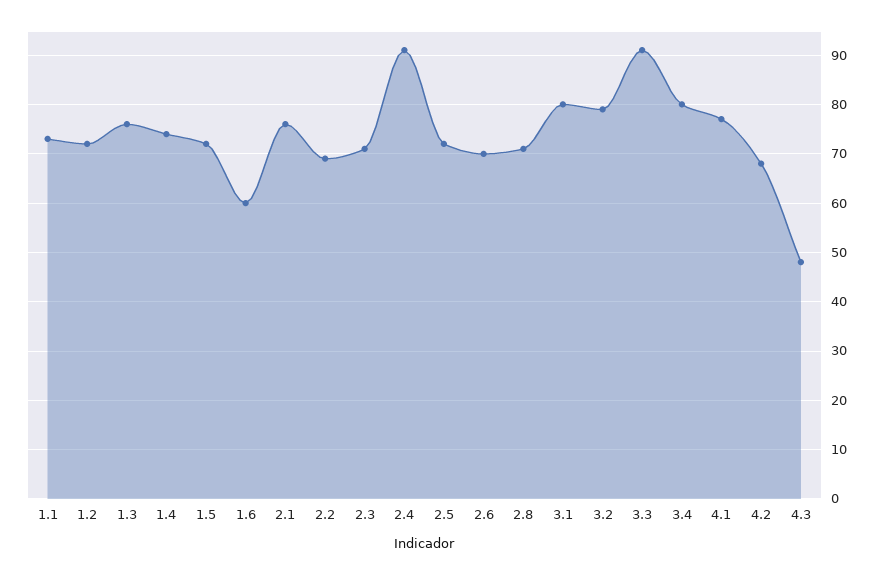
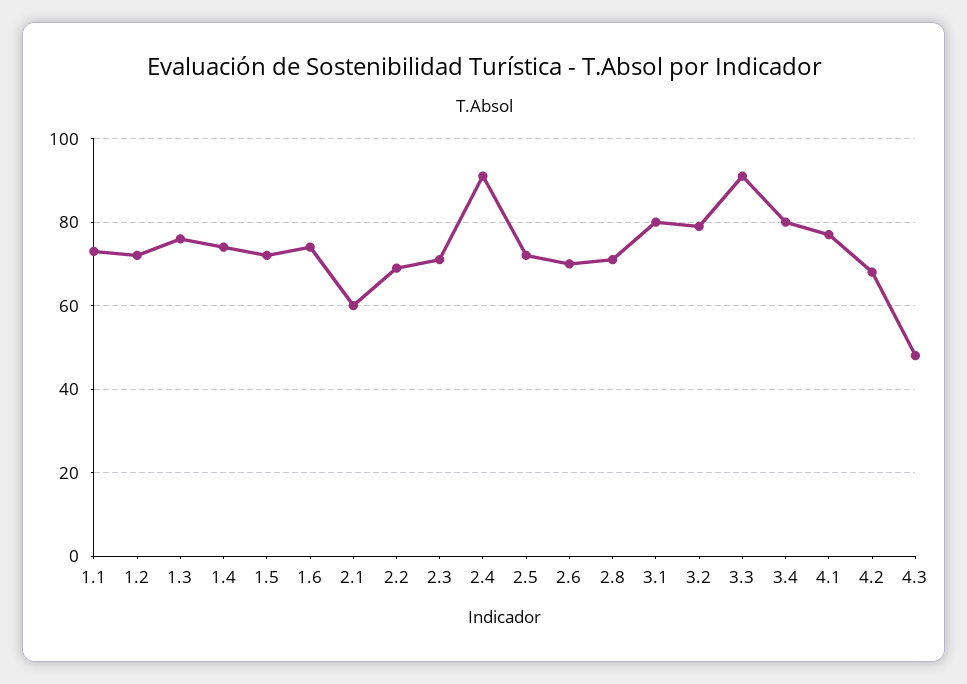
  {
    "1.1": 75,
    "1.2": 70,
    "1.3": 75,
    "1.4": 75,
    "1.5": 70,
-   "1.6": 60,
+   "1.6": 75,
-   "2.1": 75,
+   "2.1": 60,
    "2.2": 70,
    "2.3": 70,
    "2.4": 90,
    "2.5": 70,
    "2.6": 70,
    "2.8": 70,
    "3.1": 80,
    "3.2": 80,
    "3.3": 90,
    "3.4": 80,
    "4.1": 75,
    "4.2": 70,
    "4.3": 50
  }

